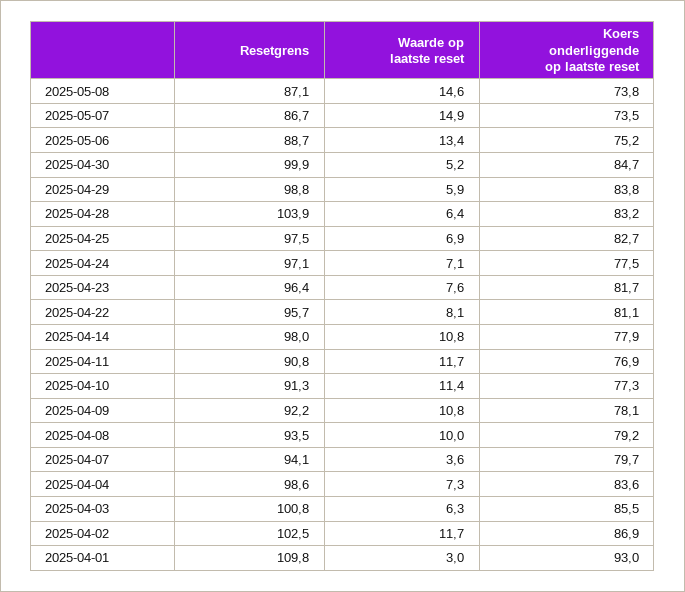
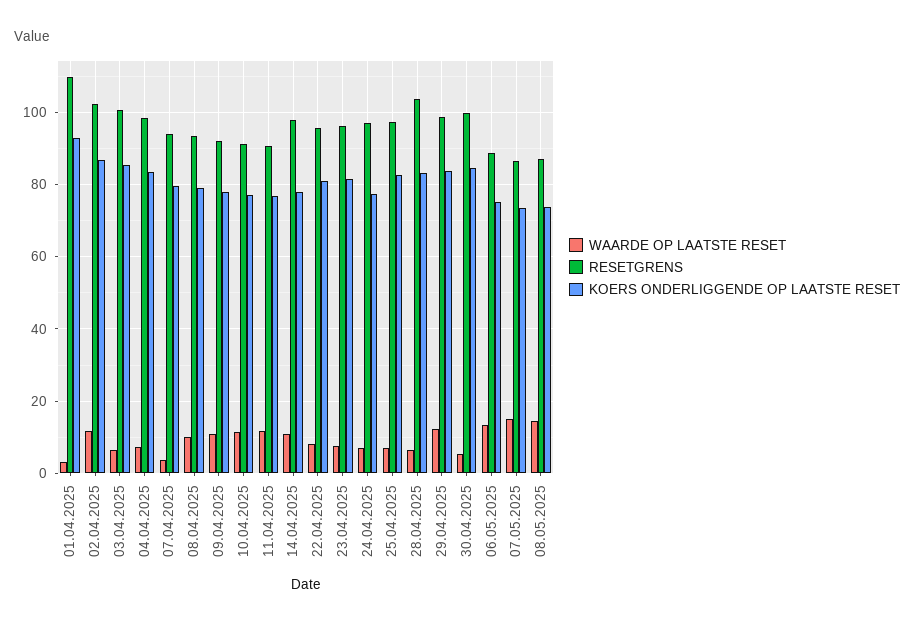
  {
    "Resetgrens": {
      "2025-05-08": 87.1,
      "2025-05-07": 86.7,
      "2025-05-06": 88.7,
      "2025-04-30": 99.9,
      "2025-04-29": 98.8,
      "2025-04-28": 103.9,
      "2025-04-25": 97.5,
      "2025-04-24": 97.1,
      "2025-04-23": 96.4,
      "2025-04-22": 95.7,
      "2025-04-14": 98,
      "2025-04-11": 90.8,
      "2025-04-10": 91.3,
      "2025-04-09": 92.2,
      "2025-04-08": 93.5,
      "2025-04-07": 94.1,
      "2025-04-04": 98.6,
      "2025-04-03": 100.8,
      "2025-04-02": 102.5,
      "2025-04-01": 109.8
    },
    "Waarde op laatste reset": {
      "2025-05-08": 14.6,
      "2025-05-07": 14.9,
      "2025-05-06": 13.4,
      "2025-04-30": 5.2,
-     "2025-04-29": 5.9,
+     "2025-04-29": 12,
      "2025-04-28": 6.4,
      "2025-04-25": 6.9,
      "2025-04-24": 7.1,
      "2025-04-23": 7.6,
      "2025-04-22": 8.1,
      "2025-04-14": 10.8,
      "2025-04-11": 11.7,
      "2025-04-10": 11.4,
      "2025-04-09": 10.8,
      "2025-04-08": 10,
      "2025-04-07": 3.6,
      "2025-04-04": 7.3,
      "2025-04-03": 6.3,
      "2025-04-02": 11.7,
      "2025-04-01": 3
    },
    "Koers onderliggende op laatste reset": {
      "2025-05-08": 73.8,
      "2025-05-07": 73.5,
      "2025-05-06": 75.2,
      "2025-04-30": 84.7,
      "2025-04-29": 83.8,
      "2025-04-28": 83.2,
      "2025-04-25": 82.7,
      "2025-04-24": 77.5,
      "2025-04-23": 81.7,
      "2025-04-22": 81.1,
      "2025-04-14": 77.9,
      "2025-04-11": 76.9,
      "2025-04-10": 77.3,
      "2025-04-09": 78.1,
      "2025-04-08": 79.2,
      "2025-04-07": 79.7,
      "2025-04-04": 83.6,
      "2025-04-03": 85.5,
      "2025-04-02": 86.9,
      "2025-04-01": 93
    }
  }

